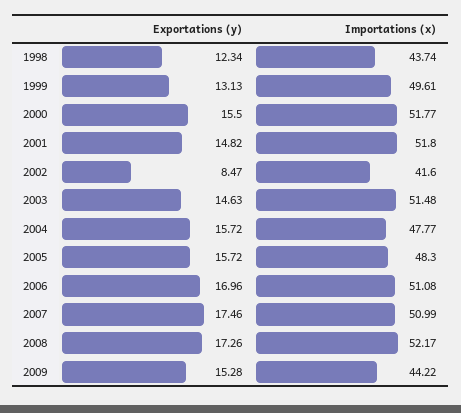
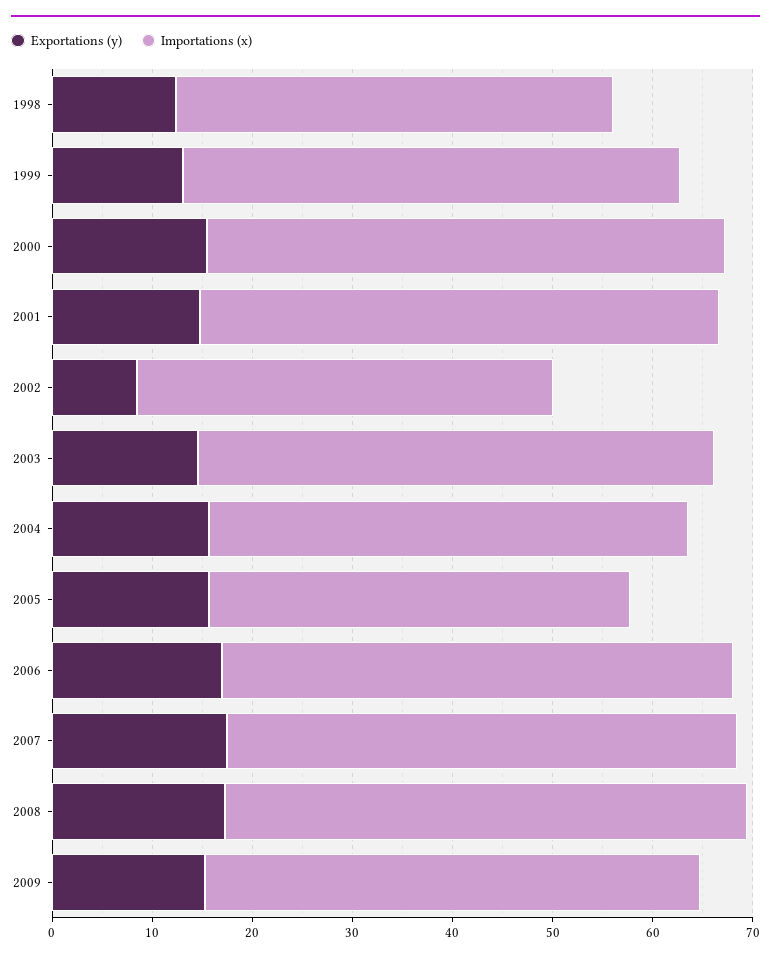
  {
    "Exportations (y)": {
      "1998": 12.34,
      "1999": 13.13,
      "2000": 15.5,
      "2001": 14.82,
      "2002": 8.47,
      "2003": 14.63,
      "2004": 15.72,
      "2005": 15.72,
      "2006": 16.96,
      "2007": 17.46,
      "2008": 17.26,
      "2009": 15.28
    },
    "Importations (x)": {
      "1998": 43.74,
      "1999": 49.61,
      "2000": 51.77,
      "2001": 51.8,
      "2002": 41.6,
      "2003": 51.48,
      "2004": 47.77,
-     "2005": 48.3,
+     "2005": 42,
      "2006": 51.08,
      "2007": 50.99,
      "2008": 52.17,
-     "2009": 44.22
+     "2009": 50
    }
  }

